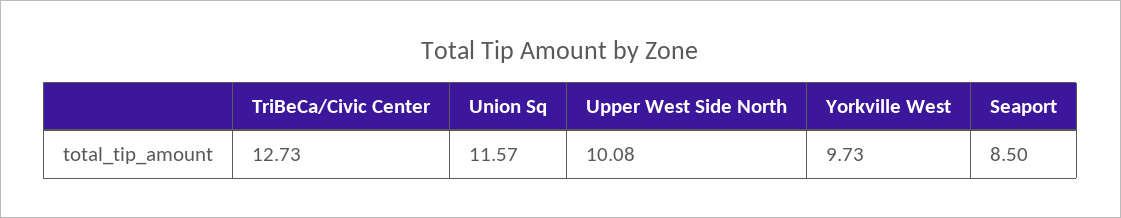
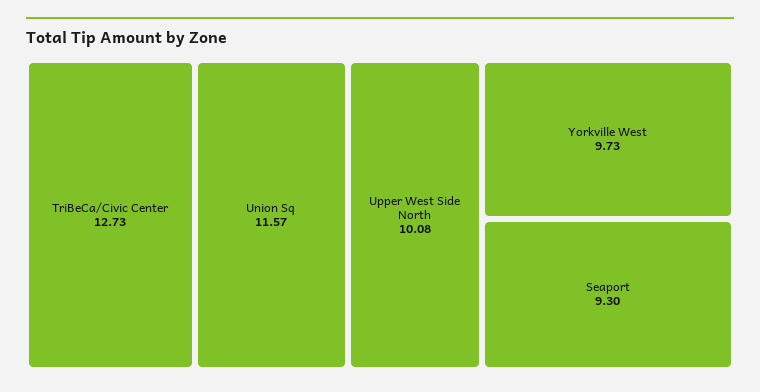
  {
    "TriBeCa/Civic Center": 12.73,
    "Union Sq": 11.57,
    "Upper West Side North": 10.08,
    "Yorkville West": 9.73,
-   "Seaport": 8.5
+   "Seaport": 9.3
  }

